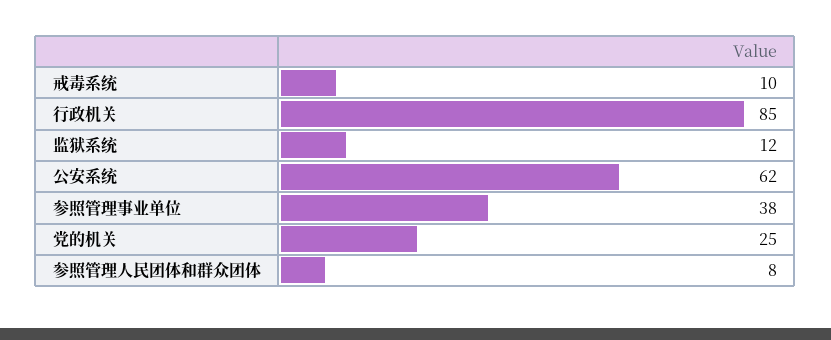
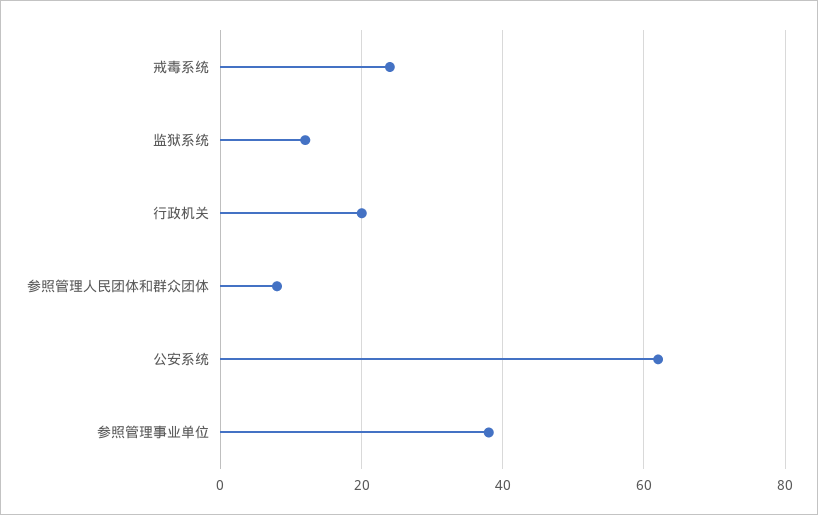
  {
-   "戒毒系统": 10,
+   "戒毒系统": 25,
-   "行政机关": 85,
+   "行政机关": 20,
    "监狱系统": 12,
    "公安系统": 62,
    "参照管理事业单位": 38,
-   "党的机关": 25,
    "参照管理人民团体和群众团体": 8
  }

